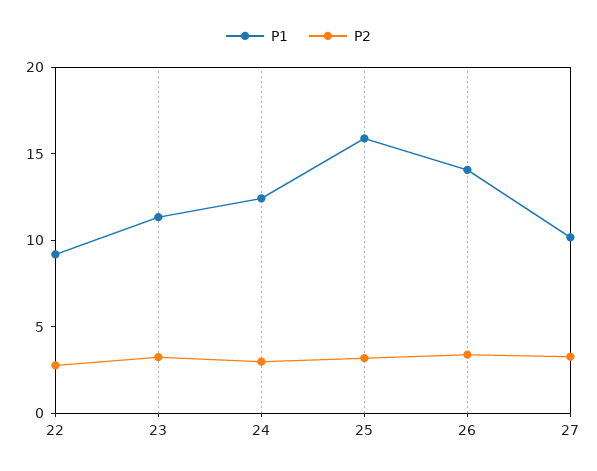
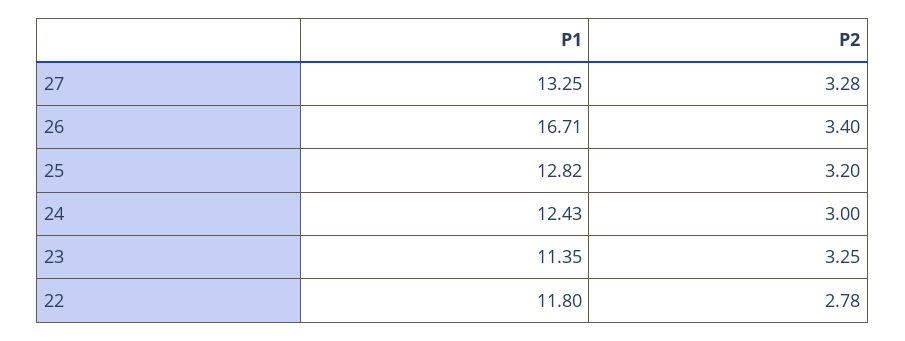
  {
    "P1": {
-     "22": 9,
+     "22": 11.8,
      "23": 11.35,
      "24": 12.43,
-     "25": 16,
+     "25": 12.82,
-     "26": 14,
+     "26": 16.71,
-     "27": 10
+     "27": 13.25
    },
    "P2": {
      "22": 2.78,
      "23": 3.25,
      "24": 3,
      "25": 3.2,
      "26": 3.4,
      "27": 3.28
    }
  }

